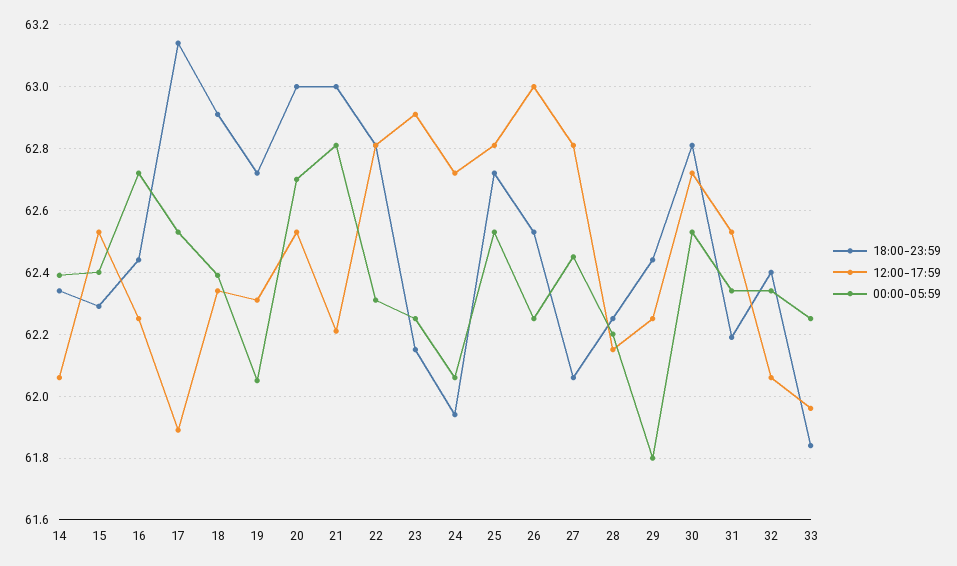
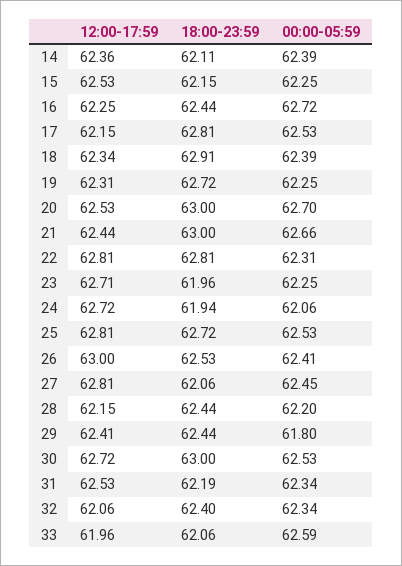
  {
    "18:00-23:59": {
-     "14": 62.35,
+     "14": 62.11,
-     "15": 62.3,
+     "15": 62.15,
      "16": 62.44,
-     "17": 63.15,
+     "17": 62.81,
      "18": 62.91,
      "19": 62.72,
      "20": 63,
      "21": 63,
      "22": 62.81,
-     "23": 62.15,
+     "23": 61.96,
      "24": 61.94,
      "25": 62.72,
      "26": 62.53,
      "27": 62.06,
-     "28": 62.25,
+     "28": 62.44,
      "29": 62.44,
-     "30": 62.8,
+     "30": 63,
      "31": 62.19,
      "32": 62.4,
-     "33": 61.85
+     "33": 62.06
    },
    "12:00-17:59": {
-     "14": 62.05,
+     "14": 62.36,
      "15": 62.53,
      "16": 62.25,
-     "17": 61.9,
+     "17": 62.15,
      "18": 62.34,
      "19": 62.31,
      "20": 62.53,
-     "21": 62.2,
+     "21": 62.44,
      "22": 62.81,
-     "23": 62.9,
+     "23": 62.71,
      "24": 62.72,
      "25": 62.81,
      "26": 63,
      "27": 62.81,
      "28": 62.15,
-     "29": 62.25,
+     "29": 62.41,
      "30": 62.72,
      "31": 62.53,
      "32": 62.06,
      "33": 61.96
    },
    "00:00-05:59": {
      "14": 62.39,
-     "15": 62.4,
+     "15": 62.25,
      "16": 62.72,
      "17": 62.53,
      "18": 62.39,
-     "19": 62.05,
+     "19": 62.25,
      "20": 62.7,
-     "21": 62.8,
+     "21": 62.66,
      "22": 62.31,
      "23": 62.25,
      "24": 62.06,
      "25": 62.53,
-     "26": 62.25,
+     "26": 62.41,
      "27": 62.45,
      "28": 62.2,
      "29": 61.8,
      "30": 62.53,
      "31": 62.34,
      "32": 62.34,
-     "33": 62.25
+     "33": 62.59
    }
  }

